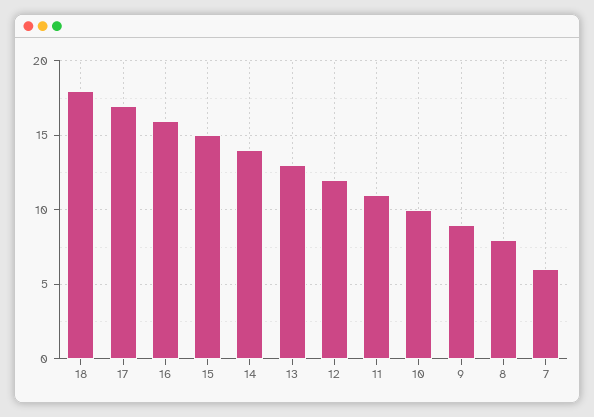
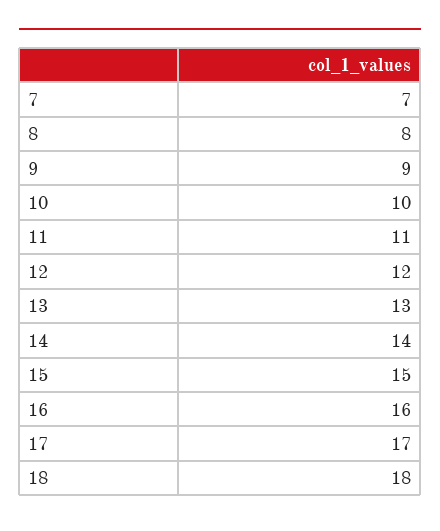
  {
    "18": 18,
    "17": 17,
    "16": 16,
    "15": 15,
    "14": 14,
    "13": 13,
    "12": 12,
    "11": 11,
    "10": 10,
    "9": 9,
    "8": 8,
-   "7": 6
+   "7": 7
  }

